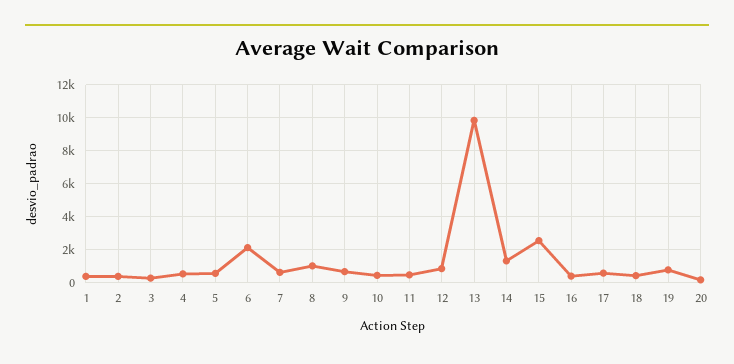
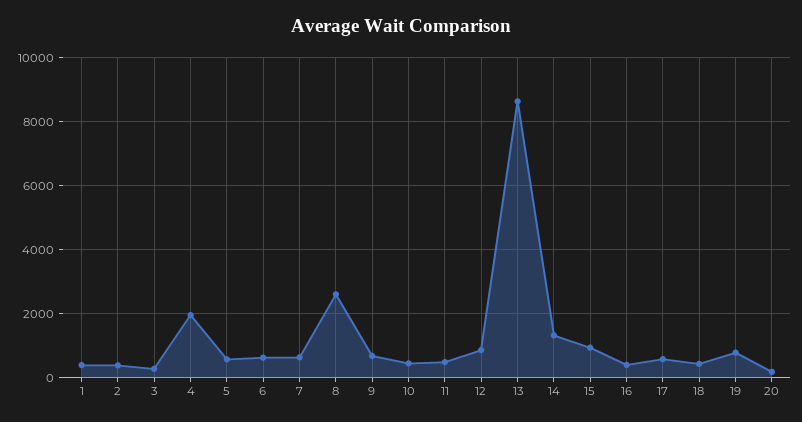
  {
    "1": 400,
    "2": 400,
    "3": 200,
-   "4": 500,
+   "4": 2000,
    "5": 600,
-   "6": 2000,
+   "6": 600,
    "7": 600,
-   "8": 1000,
+   "8": 2600,
    "9": 600,
    "10": 400,
    "11": 400,
    "12": 800,
-   "13": 10000,
+   "13": 8600,
    "14": 1400,
-   "15": 2500,
+   "15": 1000,
    "16": 400,
    "17": 600,
    "18": 400,
    "19": 800,
    "20": 200
  }

